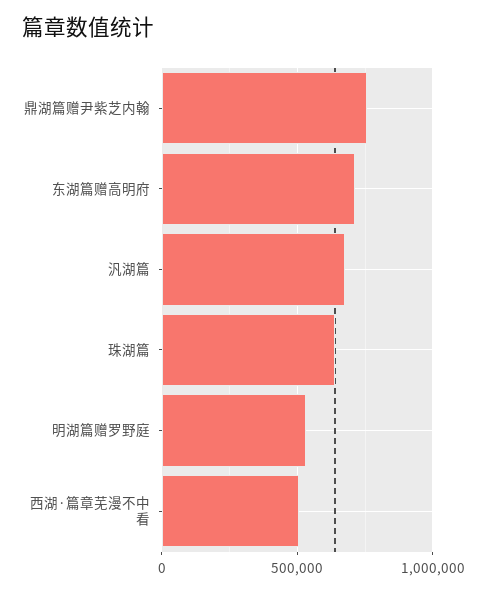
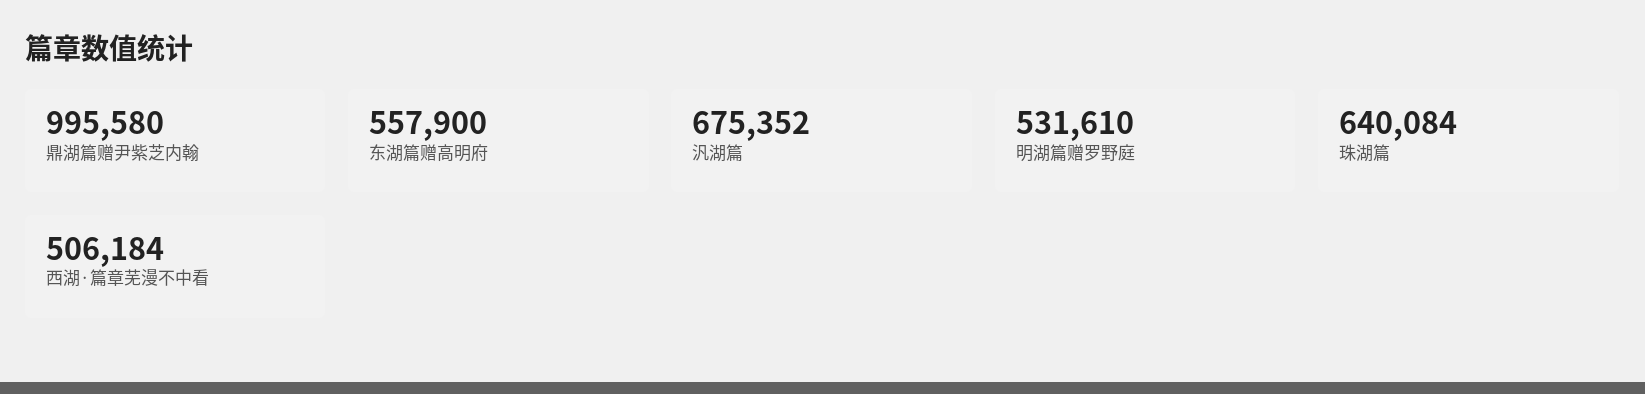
  {
-   "鼎湖篇赠尹紫芝内翰": 750000,
+   "鼎湖篇赠尹紫芝内翰": 995580,
-   "东湖篇赠高明府": 700000,
+   "东湖篇赠高明府": 557900,
    "汎湖篇": 675352,
    "珠湖篇": 640084,
    "明湖篇赠罗野庭": 531610,
    "西湖·篇章芜漫不中看": 506184
  }

